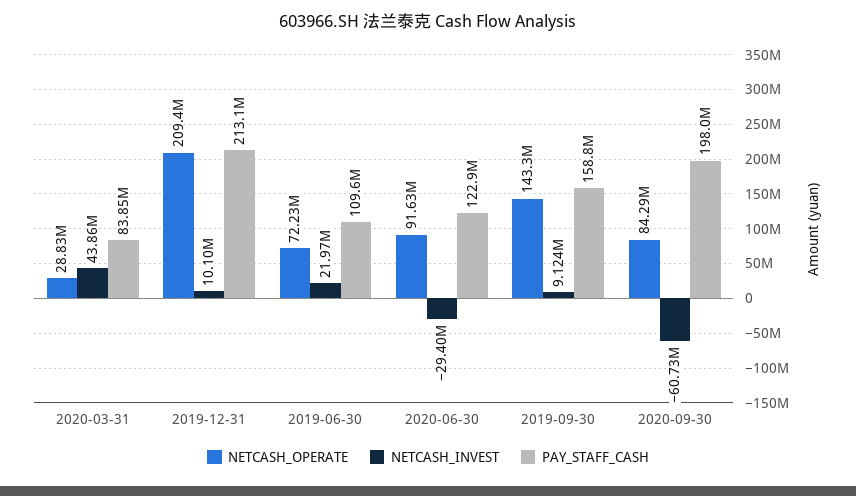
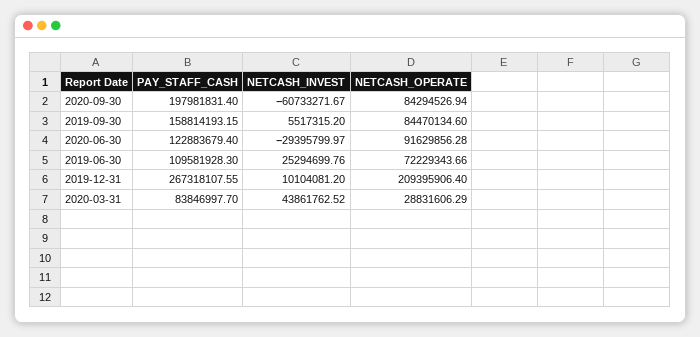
  {
    "NETCASH_OPERATE": {
      "2020-03-31": 28831606.29,
      "2019-12-31": 209395906.4,
      "2019-06-30": 72229343.66,
      "2020-06-30": 91629856.28,
-     "2019-09-30": 143300000,
+     "2019-09-30": 84470134.6,
      "2020-09-30": 84294526.94
    },
    "NETCASH_INVEST": {
      "2020-03-31": 43861762.52,
      "2019-12-31": 10104081.2,
-     "2019-06-30": 21970000,
+     "2019-06-30": 25294699.76,
      "2020-06-30": -29395799.97,
-     "2019-09-30": 9124000,
+     "2019-09-30": 5517315.2,
      "2020-09-30": -60733271.67
    },
    "PAY_STAFF_CASH": {
      "2020-03-31": 83846997.7,
-     "2019-12-31": 213100000,
+     "2019-12-31": 267318107.55,
      "2019-06-30": 109581928.3,
      "2020-06-30": 122883679.4,
      "2019-09-30": 158814193.15,
      "2020-09-30": 197981831.4
    }
  }

